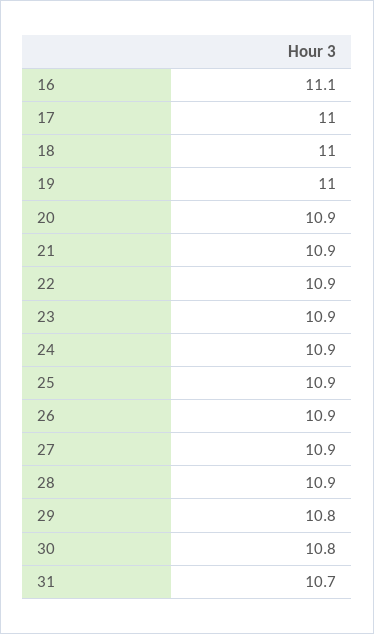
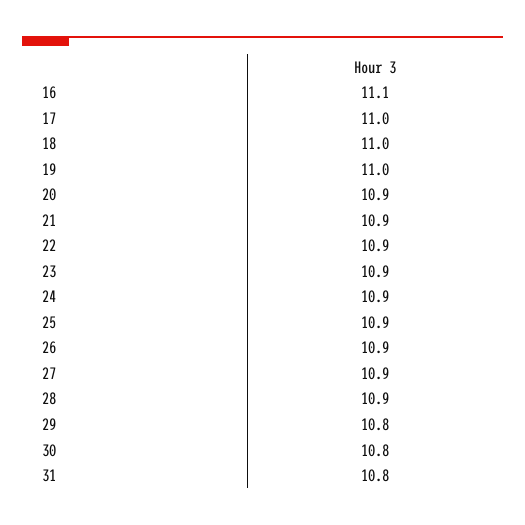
  {
    "16": 11.1,
    "17": 11,
    "18": 11,
    "19": 11,
    "20": 10.9,
    "21": 10.9,
    "22": 10.9,
    "23": 10.9,
    "24": 10.9,
    "25": 10.9,
    "26": 10.9,
    "27": 10.9,
    "28": 10.9,
    "29": 10.8,
    "30": 10.8,
-   "31": 10.7
+   "31": 10.8
  }

